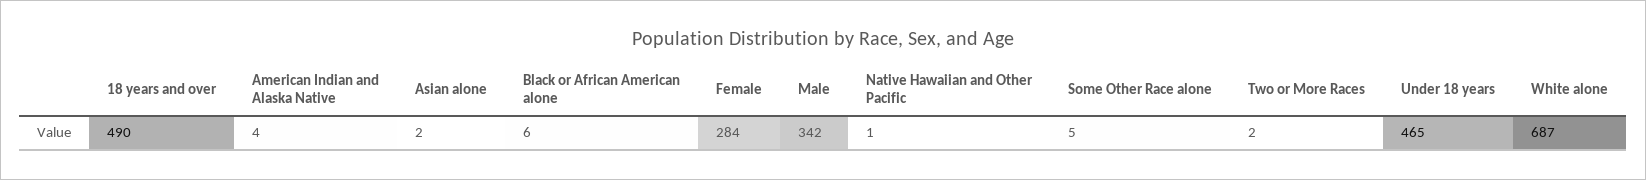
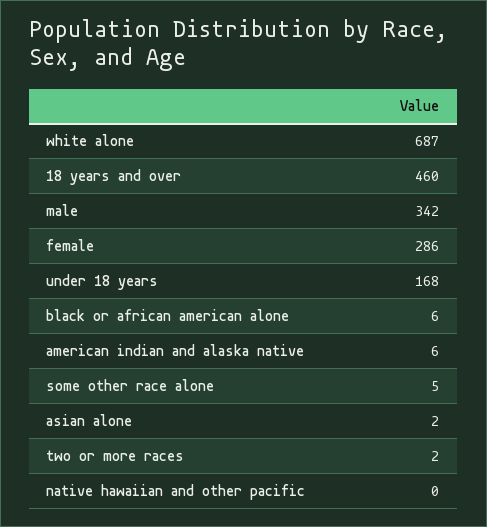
  {
-   "18 years and over": 490,
+   "18 years and over": 460,
-   "American Indian and Alaska Native": 4,
+   "American Indian and Alaska Native": 6,
    "Asian alone": 2,
    "Black or African American alone": 6,
-   "Female": 284,
+   "Female": 286,
    "Male": 342,
-   "Native Hawaiian and Other Pacific": 1,
+   "Native Hawaiian and Other Pacific": 0,
    "Some Other Race alone": 5,
    "Two or More Races": 2,
-   "Under 18 years": 465,
+   "Under 18 years": 168,
    "White alone": 687
  }

